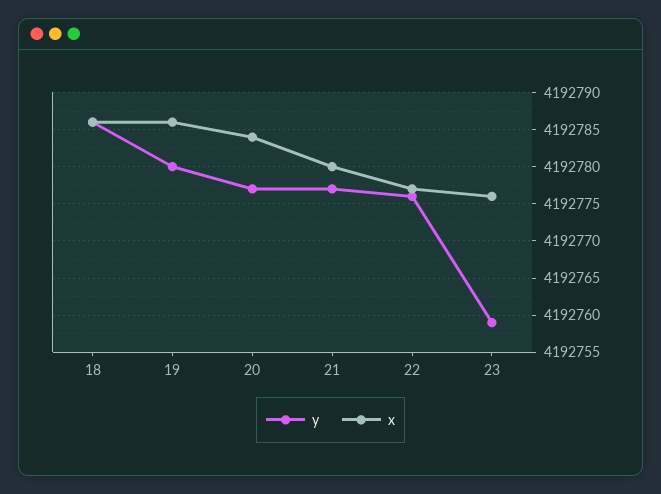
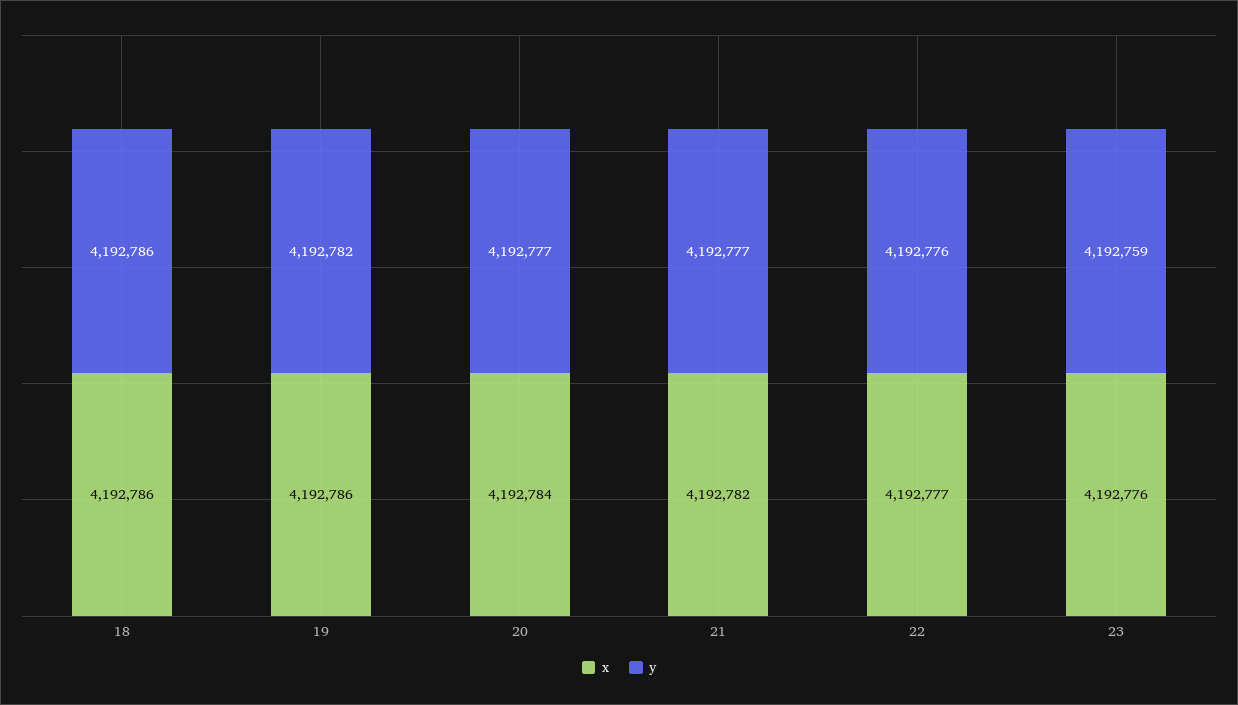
  {
    "y": {
      "18": 4192786,
-     "19": 4192780,
+     "19": 4192782,
      "20": 4192777,
      "21": 4192777,
      "22": 4192776,
      "23": 4192759
    },
    "x": {
      "18": 4192786,
      "19": 4192786,
      "20": 4192784,
-     "21": 4192780,
+     "21": 4192782,
      "22": 4192777,
      "23": 4192776
    }
  }

